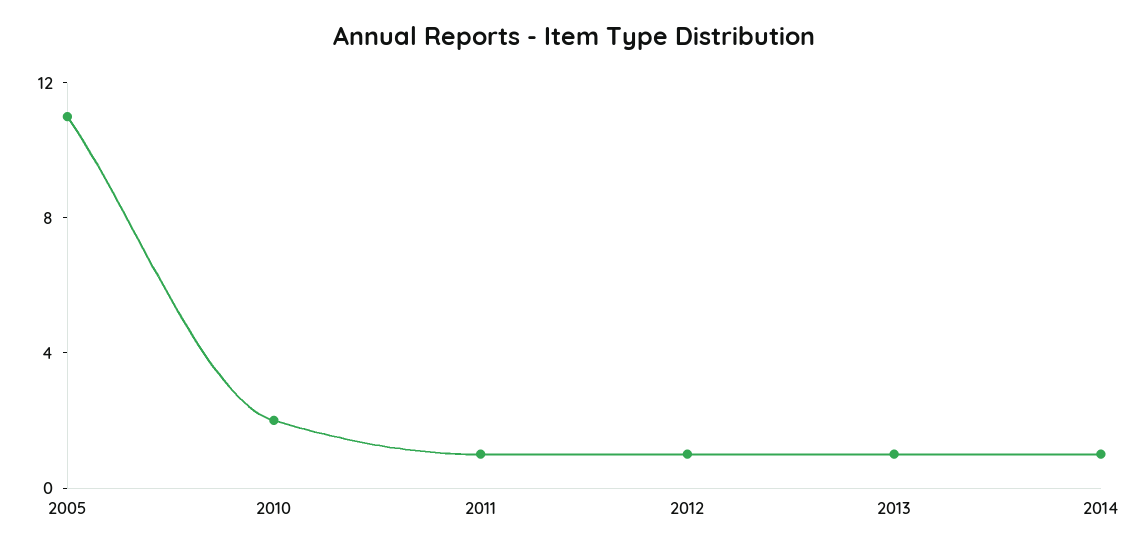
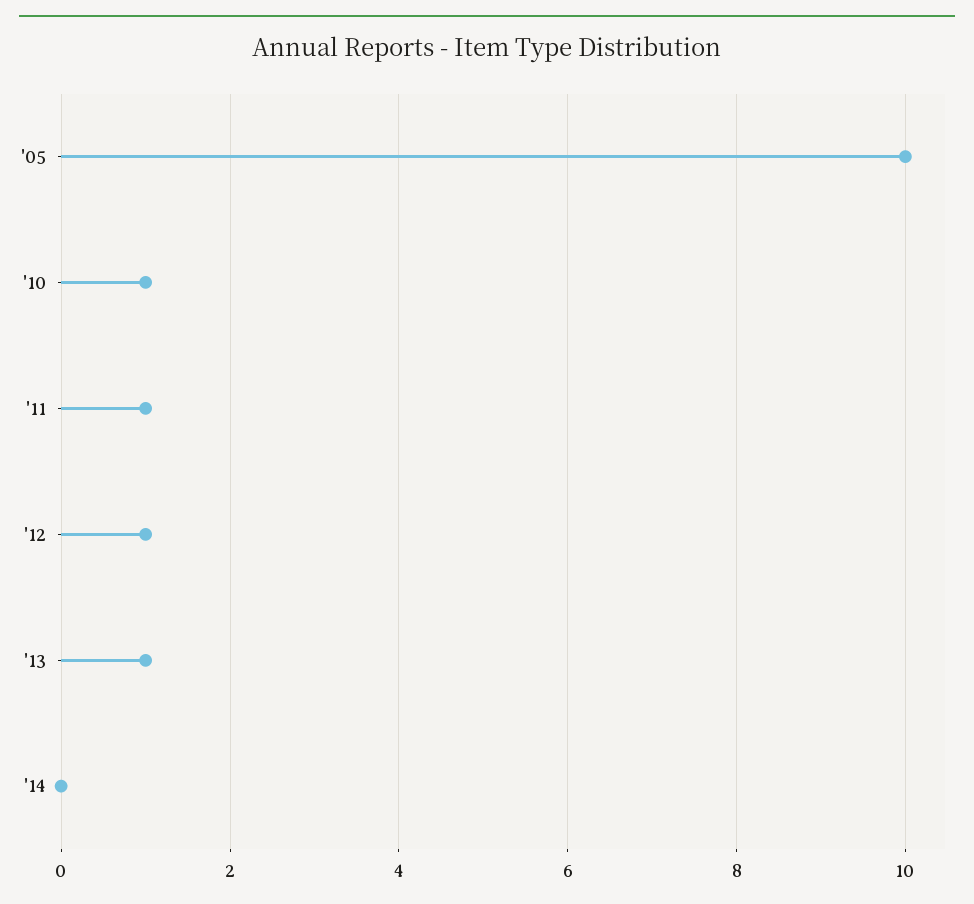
  {
-   "2005": 11,
+   "2005": 10,
-   "2010": 2,
+   "2010": 1,
    "2011": 1,
    "2012": 1,
    "2013": 1,
-   "2014": 1
+   "2014": 0
  }

